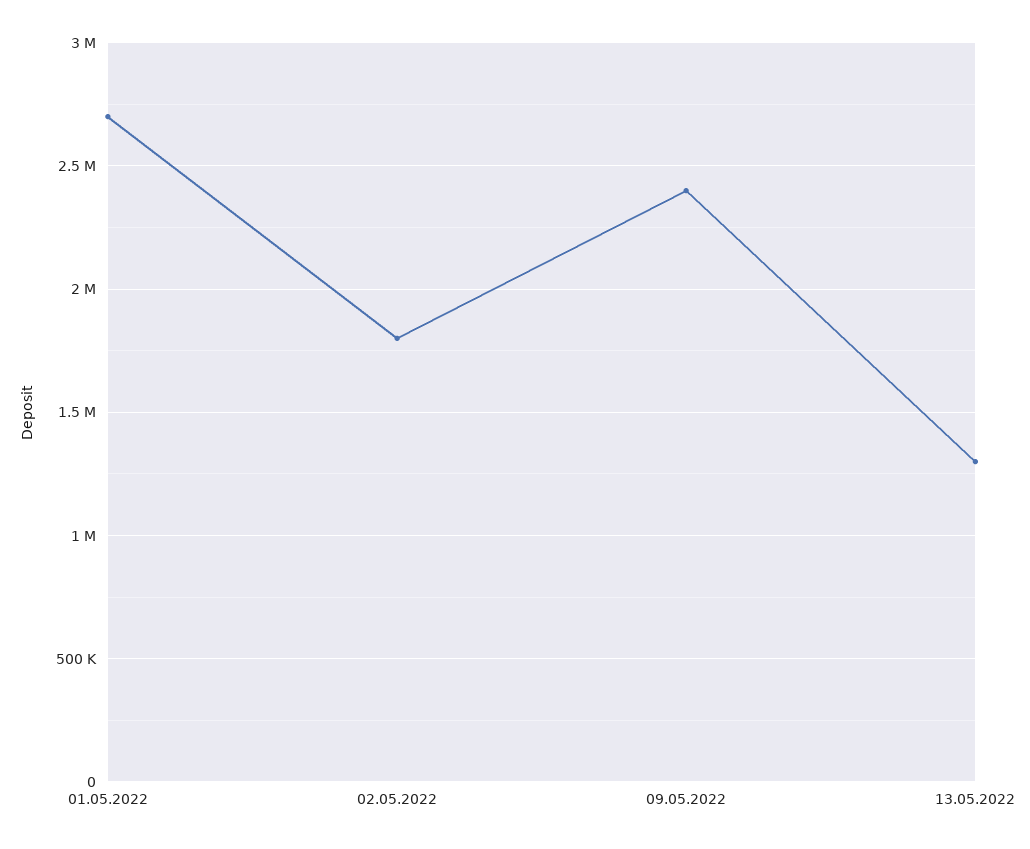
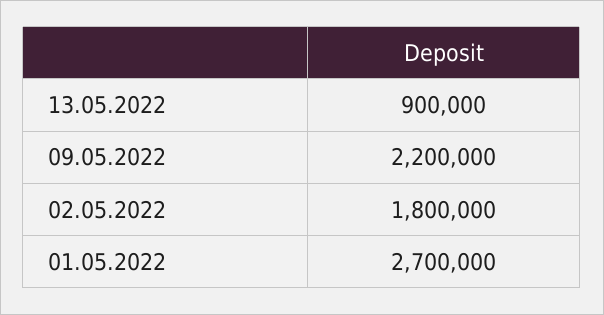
  {
    "01.05.2022": 2700000,
    "02.05.2022": 1800000,
-   "09.05.2022": 2400000,
+   "09.05.2022": 2200000,
-   "13.05.2022": 1300000
+   "13.05.2022": 900000
  }

